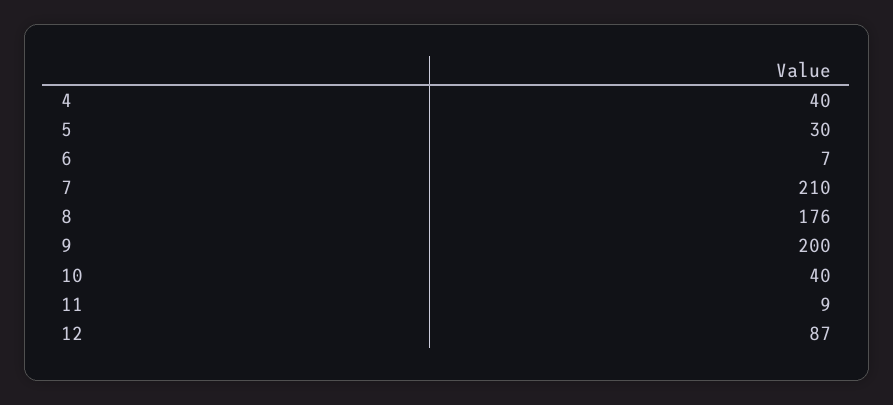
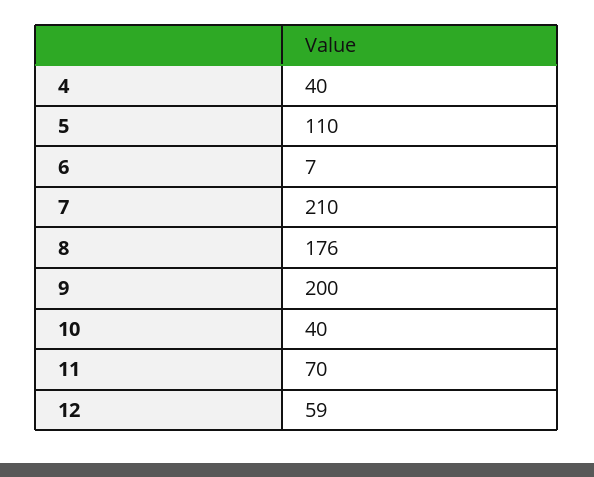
  {
    "4": 40,
-   "5": 30,
+   "5": 110,
    "6": 7,
    "7": 210,
    "8": 176,
    "9": 200,
    "10": 40,
-   "11": 9,
+   "11": 70,
-   "12": 87
+   "12": 59
  }

